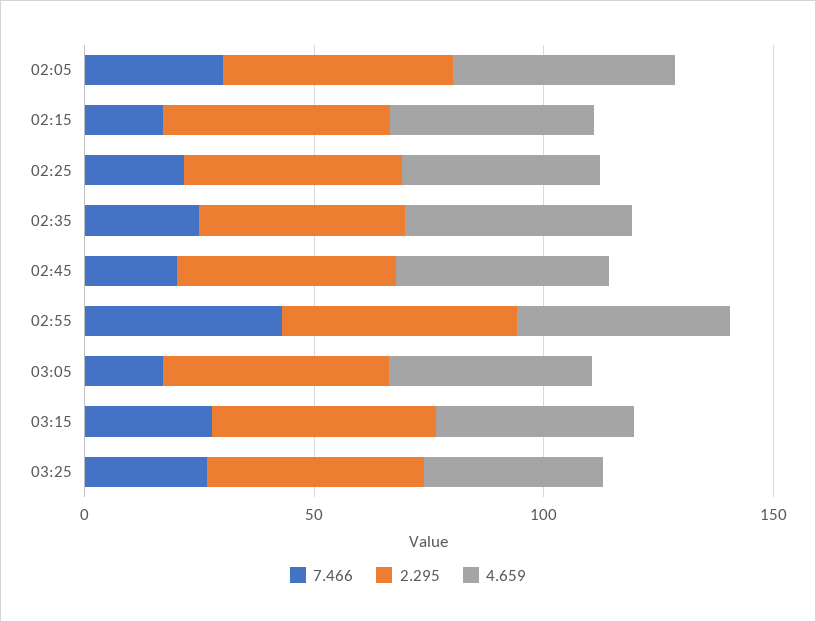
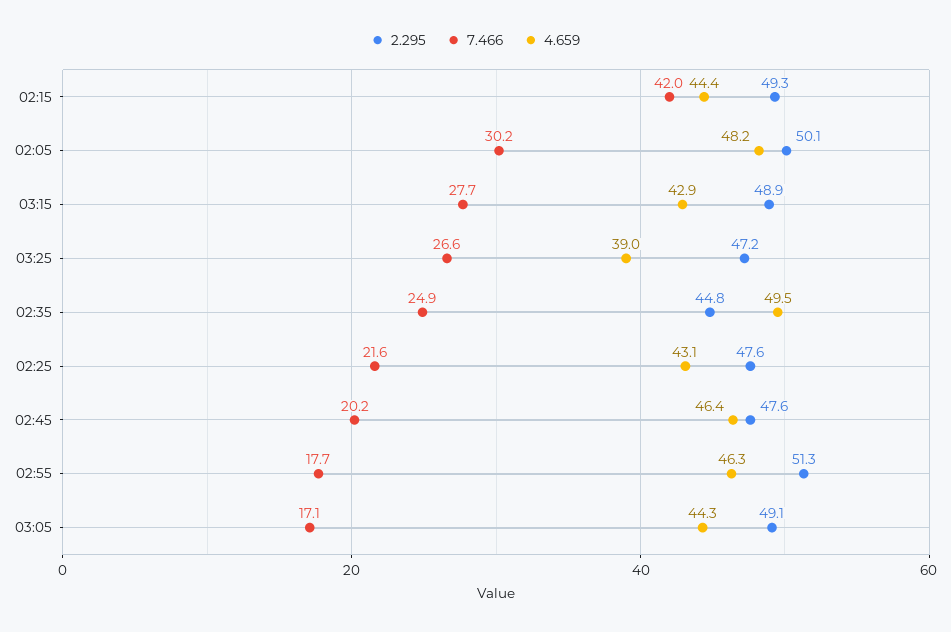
  {
    "7.466": {
      "02:05": 30.2,
-     "02:15": 20,
+     "02:15": 42,
      "02:25": 21.6,
      "02:35": 24.9,
      "02:45": 20.2,
-     "02:55": 40,
+     "02:55": 17.7,
      "03:05": 17.1,
      "03:15": 27.7,
      "03:25": 26.6
    },
    "2.295": {
      "02:05": 50.1,
      "02:15": 49.3,
      "02:25": 47.6,
      "02:35": 44.8,
      "02:45": 47.6,
      "02:55": 51.3,
      "03:05": 49.1,
      "03:15": 48.9,
      "03:25": 47.2
    },
    "4.659": {
      "02:05": 48.2,
      "02:15": 44.4,
      "02:25": 43.1,
      "02:35": 49.5,
      "02:45": 46.4,
      "02:55": 46.3,
      "03:05": 44.3,
      "03:15": 42.9,
      "03:25": 39
    }
  }

